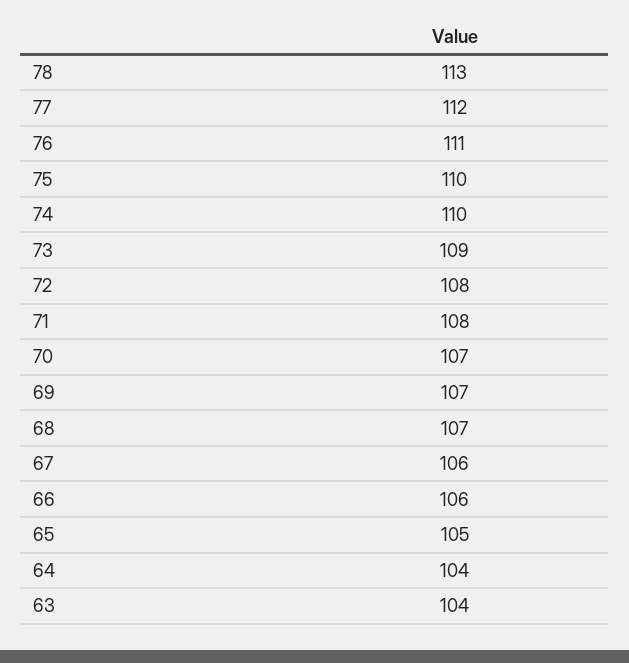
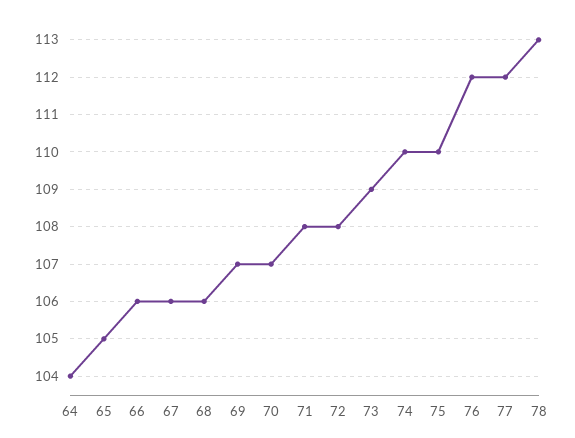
  {
    "78": 113,
    "77": 112,
-   "76": 111,
+   "76": 112,
    "75": 110,
    "74": 110,
    "73": 109,
    "72": 108,
    "71": 108,
    "70": 107,
    "69": 107,
-   "68": 107,
+   "68": 106,
    "67": 106,
    "66": 106,
    "65": 105,
-   "64": 104,
+   "64": 104
-   "63": 104
  }

